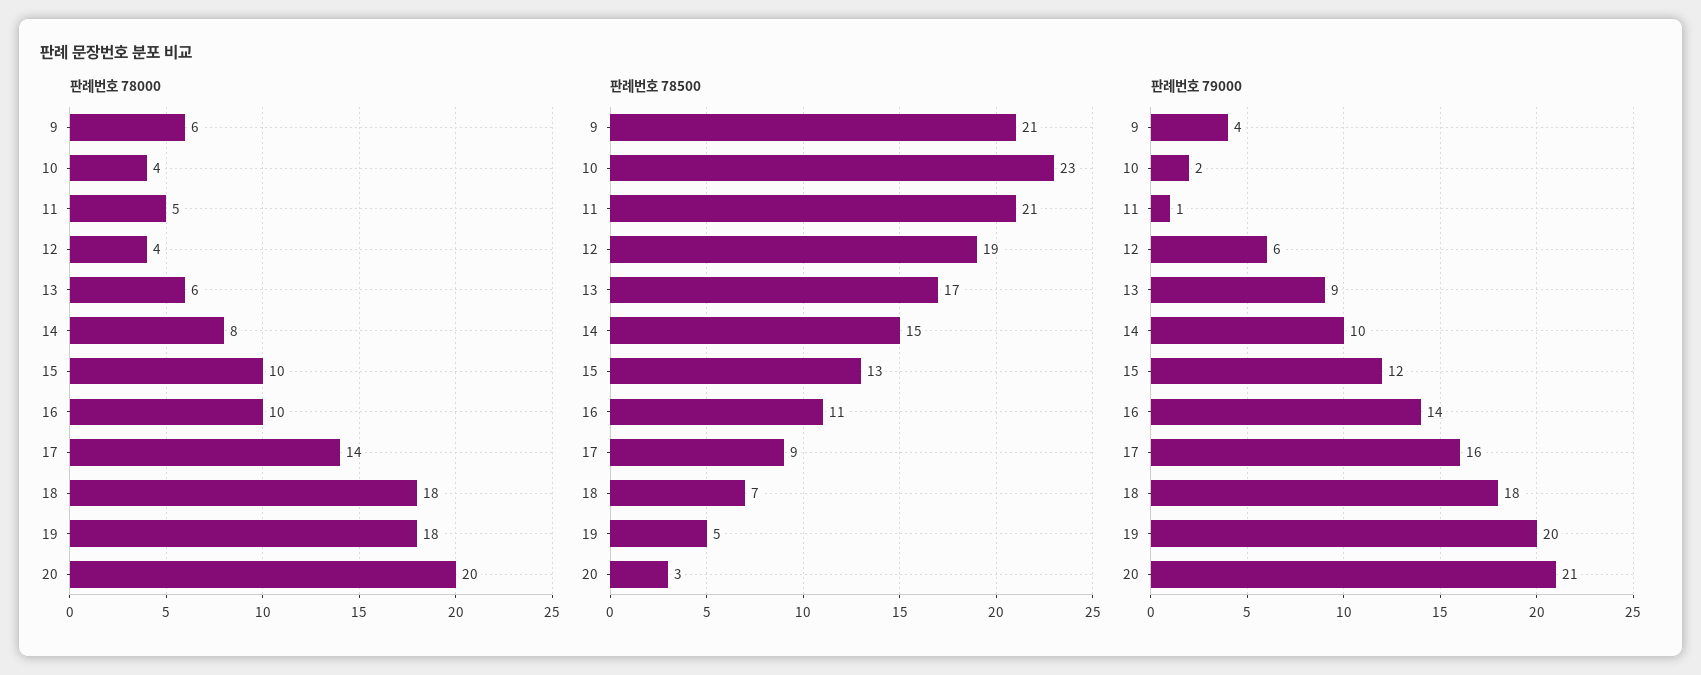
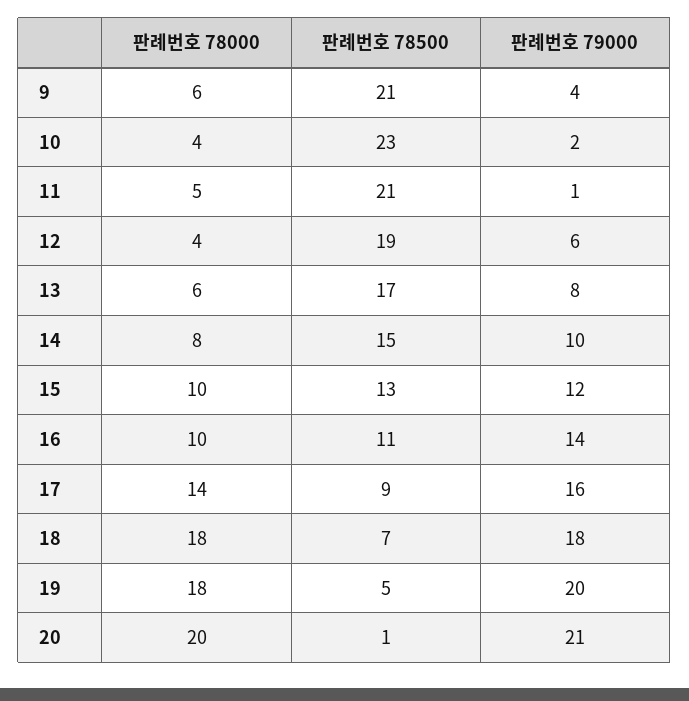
  {
    "판례번호 78000": {
      "9": 6,
      "10": 4,
      "11": 5,
      "12": 4,
      "13": 6,
      "14": 8,
      "15": 10,
      "16": 10,
      "17": 14,
      "18": 18,
      "19": 18,
      "20": 20
    },
    "판례번호 78500": {
      "9": 21,
      "10": 23,
      "11": 21,
      "12": 19,
      "13": 17,
      "14": 15,
      "15": 13,
      "16": 11,
      "17": 9,
      "18": 7,
      "19": 5,
-     "20": 3
+     "20": 1
    },
    "판례번호 79000": {
      "9": 4,
      "10": 2,
      "11": 1,
      "12": 6,
-     "13": 9,
+     "13": 8,
      "14": 10,
      "15": 12,
      "16": 14,
      "17": 16,
      "18": 18,
      "19": 20,
      "20": 21
    }
  }

